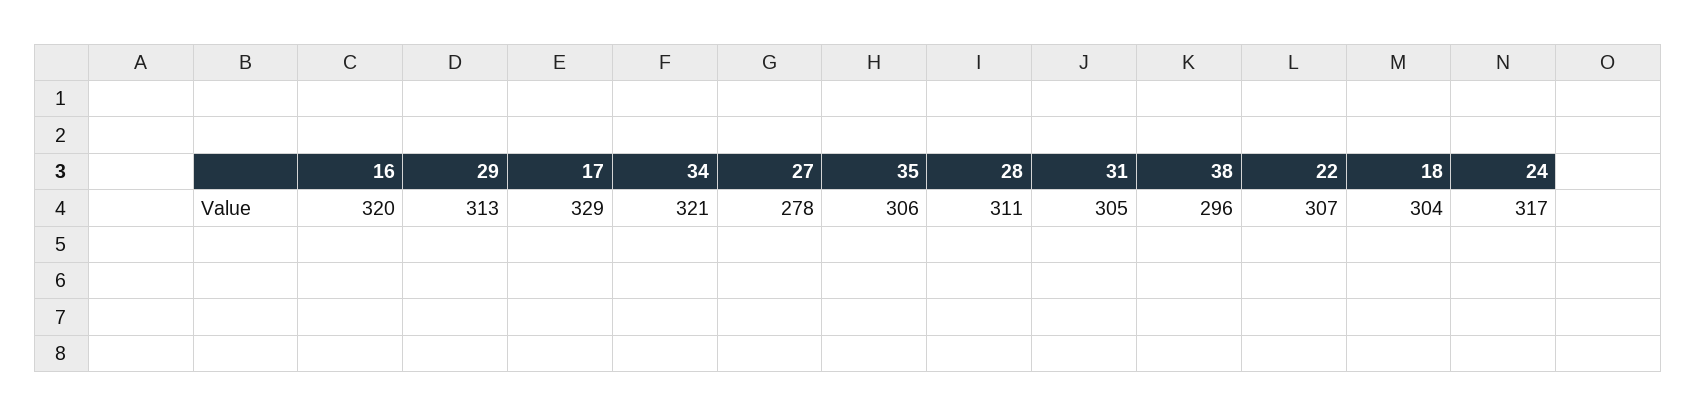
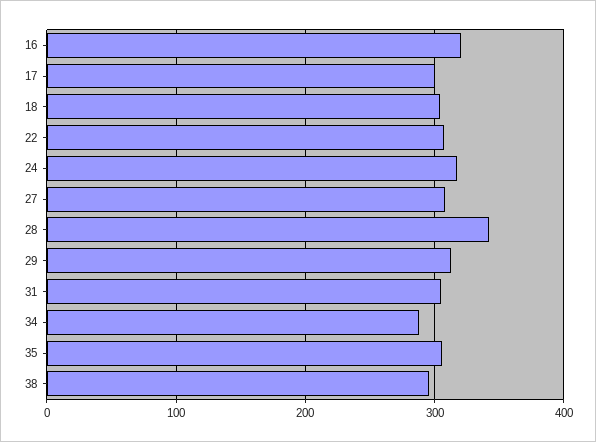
  {
    "16": 320,
    "29": 313,
-   "17": 329,
+   "17": 300,
-   "34": 321,
+   "34": 290,
-   "27": 278,
+   "27": 310,
    "35": 306,
-   "28": 311,
+   "28": 340,
    "31": 305,
    "38": 296,
    "22": 307,
    "18": 304,
    "24": 317
  }

